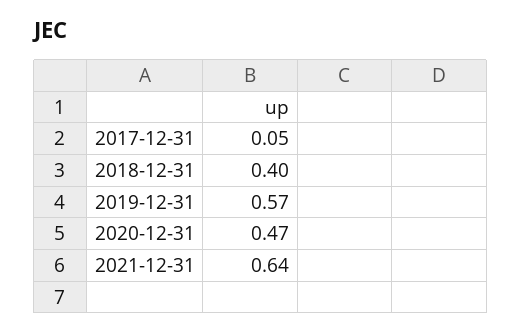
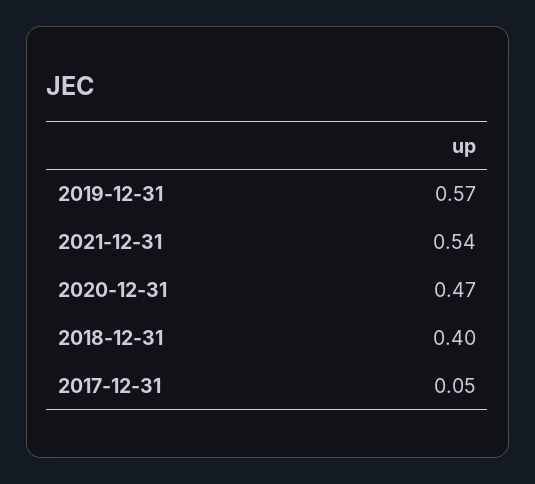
  {
    "2017-12-31": 0.05,
    "2018-12-31": 0.4,
    "2019-12-31": 0.57,
    "2020-12-31": 0.47,
-   "2021-12-31": 0.64
+   "2021-12-31": 0.54
  }

